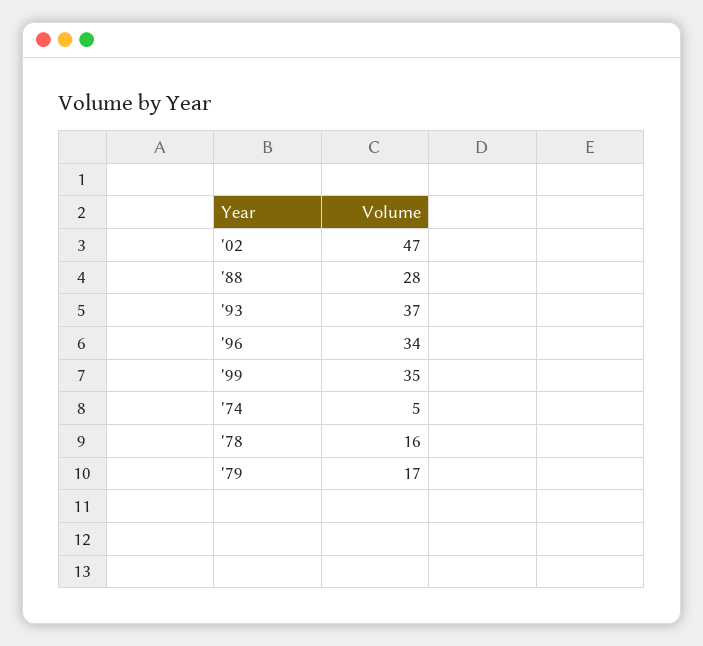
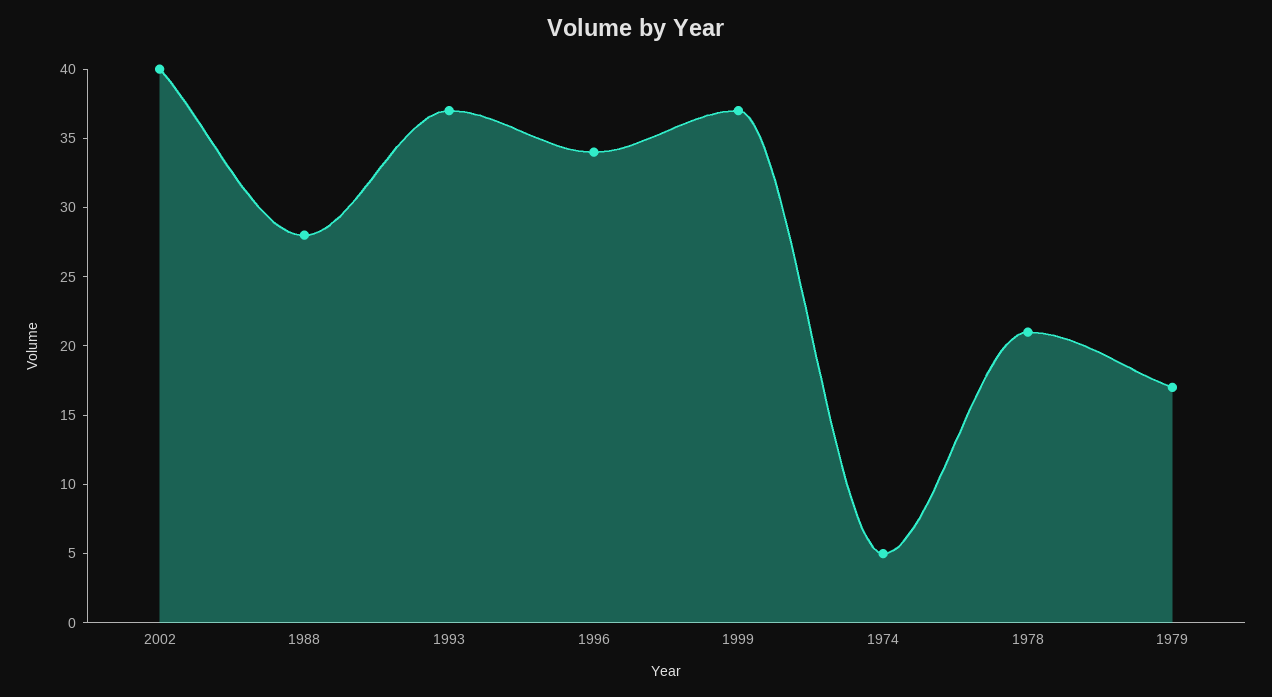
  {
-   "'02": 47,
+   "'02": 40,
    "'88": 28,
    "'93": 37,
    "'96": 34,
-   "'99": 35,
+   "'99": 37,
    "'74": 5,
-   "'78": 16,
+   "'78": 21,
    "'79": 17
  }

